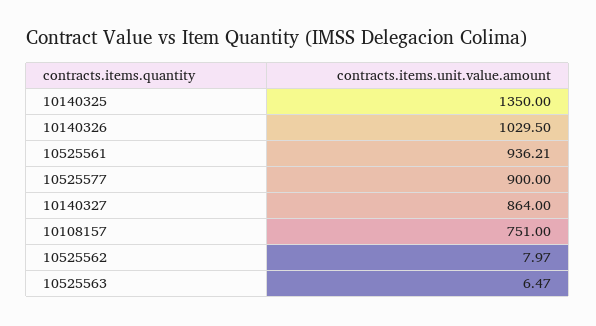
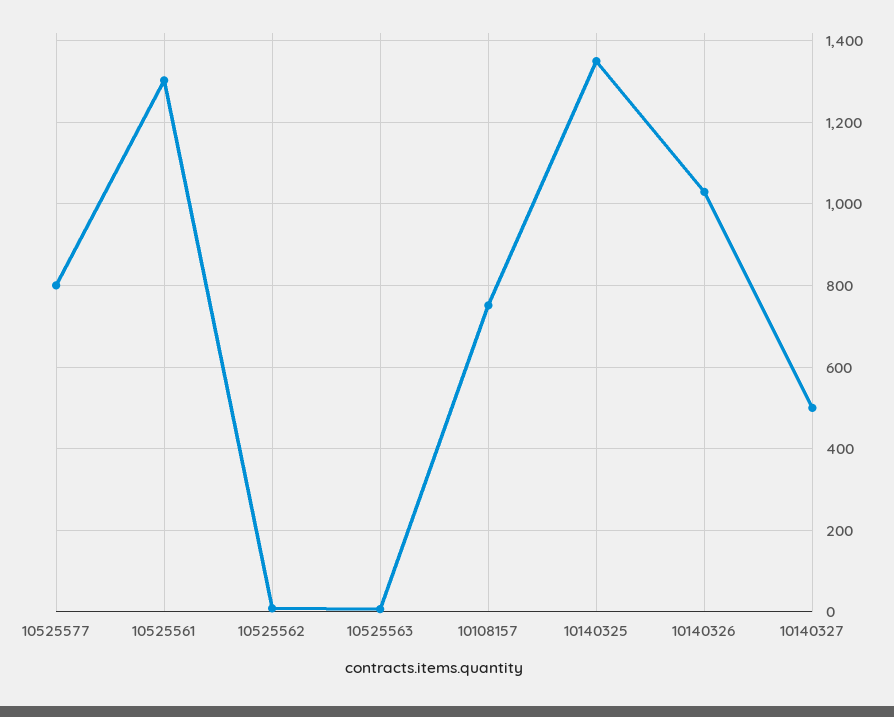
  {
    "10140325": 1350,
    "10140326": 1029.5,
-   "10525561": 936.21,
+   "10525561": 1300,
-   "10525577": 900,
+   "10525577": 800,
-   "10140327": 864,
+   "10140327": 500,
    "10108157": 751,
    "10525562": 7.97,
    "10525563": 6.47
  }

